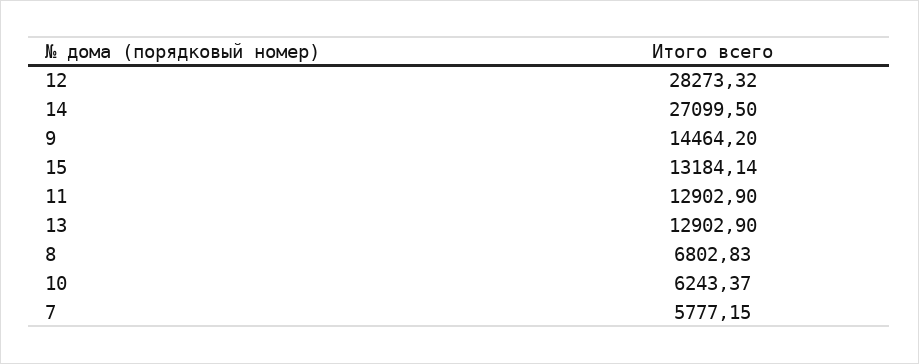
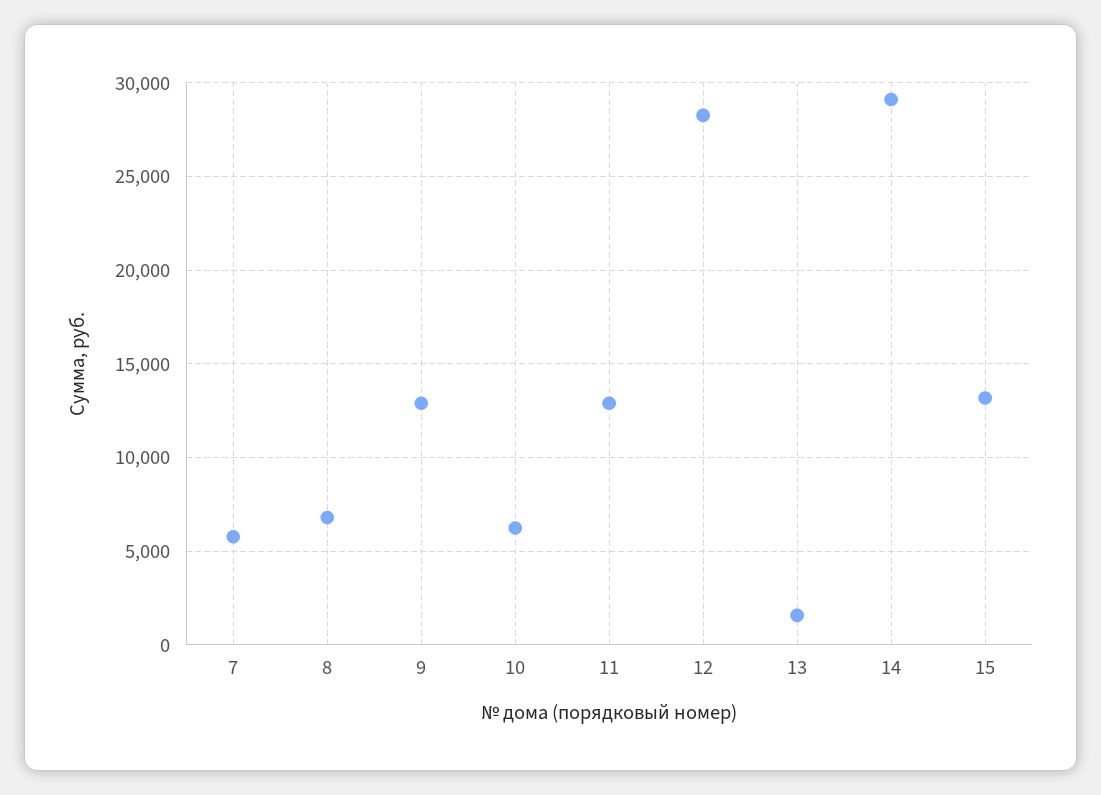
  {
    "12": 28273.32,
-   "14": 27099.5,
+   "14": 29000,
-   "9": 14464.2,
+   "9": 13000,
    "15": 13184.14,
    "11": 12902.9,
-   "13": 12902.9,
+   "13": 1500,
    "8": 6802.83,
    "10": 6243.37,
    "7": 5777.15
  }

